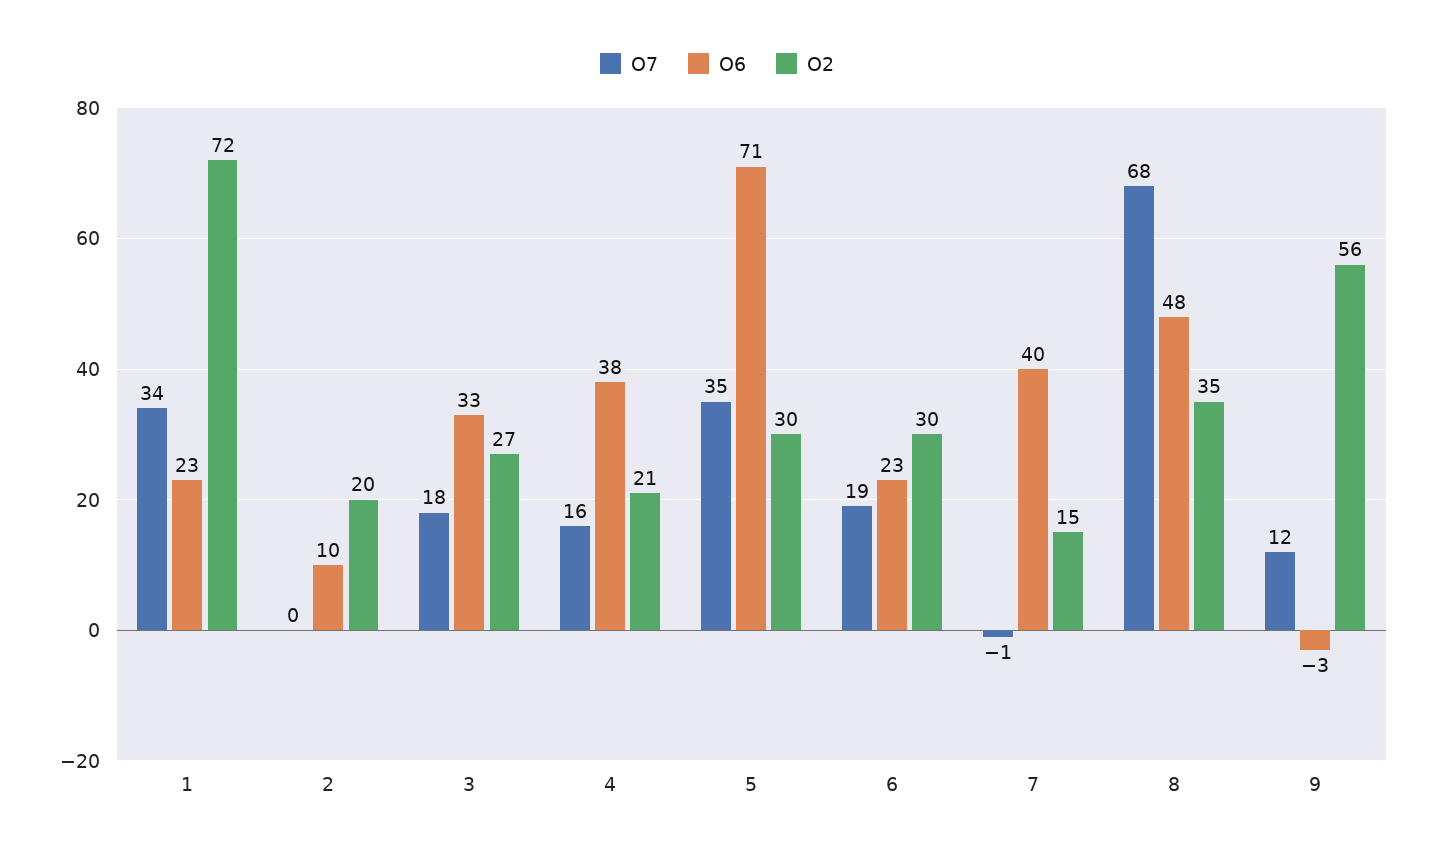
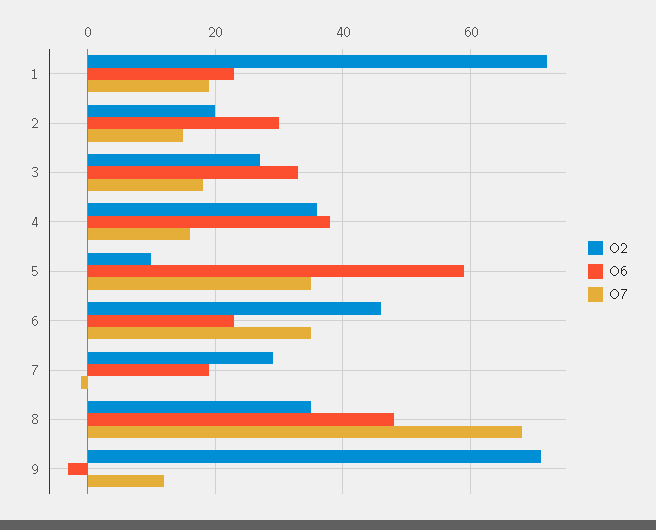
  {
    "O7": {
-     "1": 34,
+     "1": 20,
-     "2": 0,
+     "2": 15,
      "3": 18,
      "4": 16,
      "5": 35,
-     "6": 19,
+     "6": 35,
      "7": -1,
      "8": 68,
      "9": 12
    },
    "O6": {
      "1": 23,
-     "2": 10,
+     "2": 30,
      "3": 33,
      "4": 38,
-     "5": 71,
+     "5": 60,
      "6": 23,
-     "7": 40,
+     "7": 20,
      "8": 48,
      "9": -3
    },
    "O2": {
      "1": 72,
      "2": 20,
      "3": 27,
-     "4": 21,
+     "4": 35,
-     "5": 30,
+     "5": 10,
-     "6": 30,
+     "6": 45,
-     "7": 15,
+     "7": 30,
      "8": 35,
-     "9": 56
+     "9": 70
    }
  }

